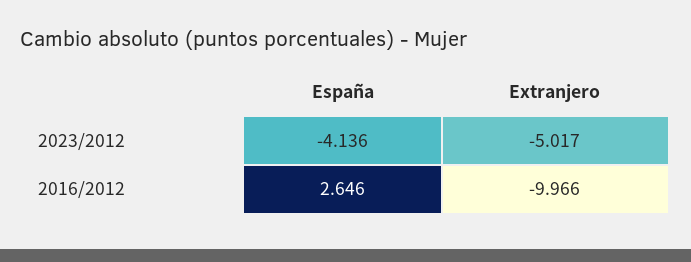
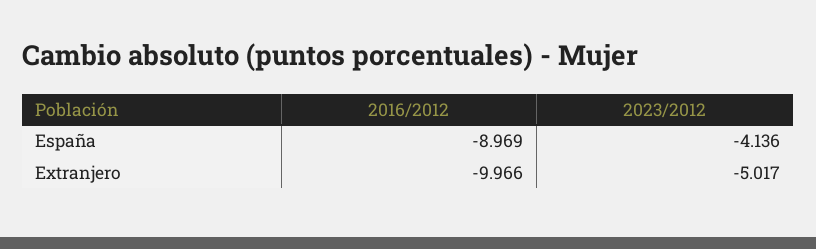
  {
    "España": {
      "2023/2012": -4.136,
-     "2016/2012": 2.646
+     "2016/2012": -8.969
    },
    "Extranjero": {
      "2023/2012": -5.017,
      "2016/2012": -9.966
    }
  }

